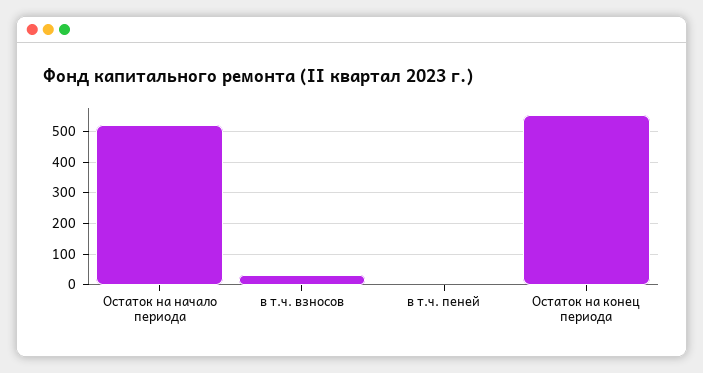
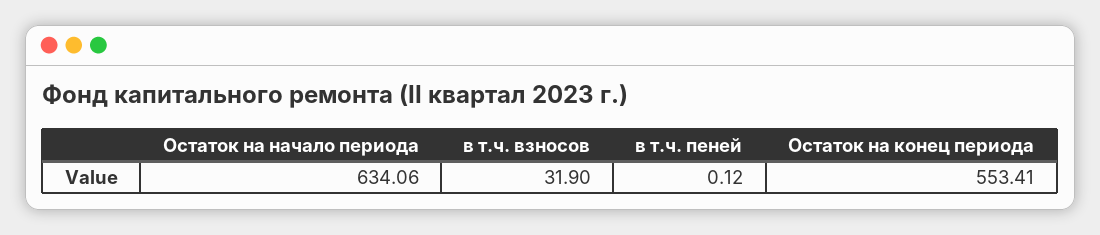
  {
-   "Остаток на начало периода": 520,
+   "Остаток на начало периода": 634.06,
    "в т.ч. взносов": 31.9,
    "в т.ч. пеней": 0.12,
    "Остаток на конец периода": 553.41
  }

